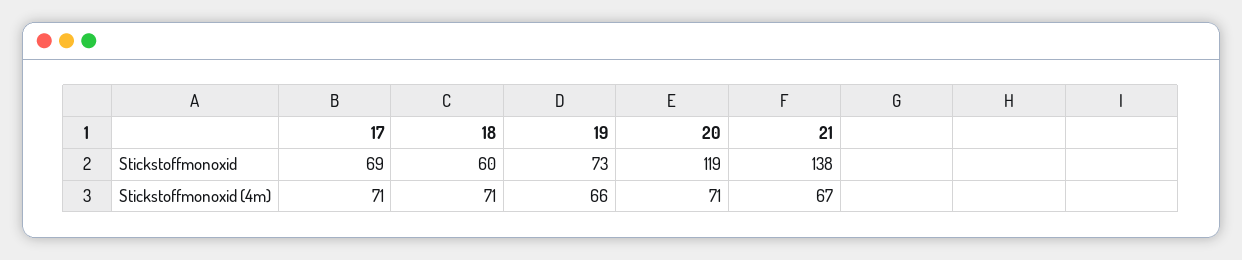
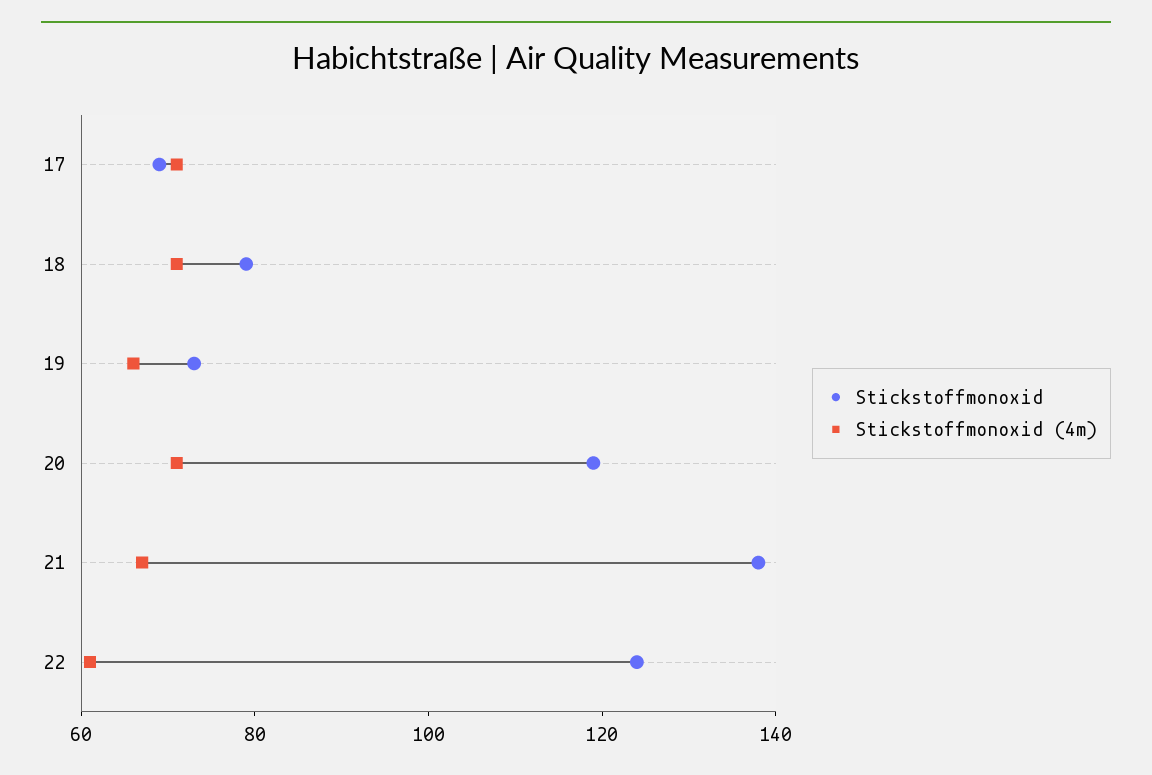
  {
    "Stickstoffmonoxid": {
      "17": 69,
-     "18": 60,
+     "18": 80,
      "19": 73,
      "20": 119,
-     "21": 138
+     "21": 138,
+     "22": 125
    },
    "Stickstoffmonoxid (4m)": {
      "17": 71,
      "18": 71,
      "19": 66,
      "20": 71,
-     "21": 67
+     "21": 67,
+     "22": 60
    }
  }

